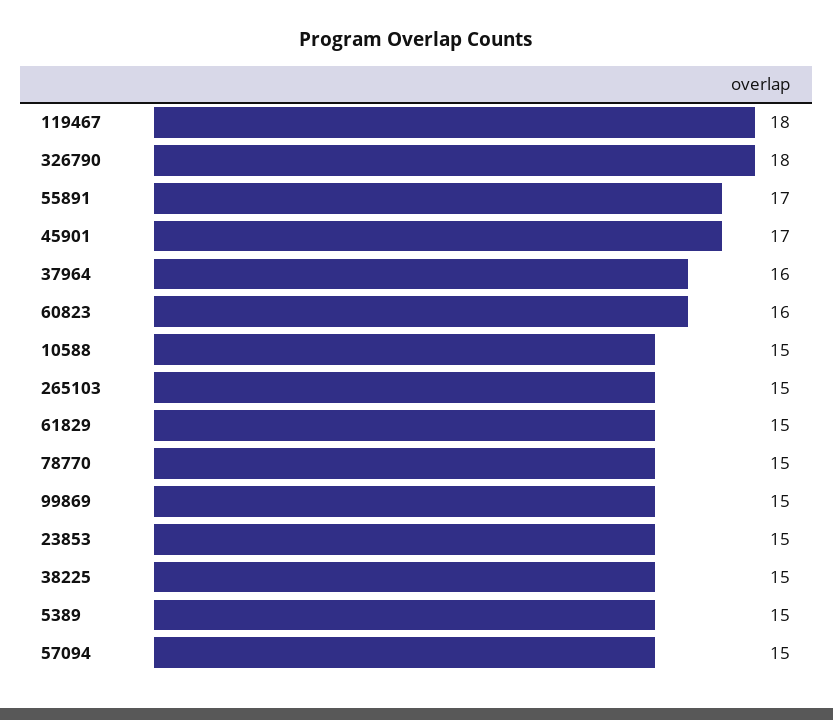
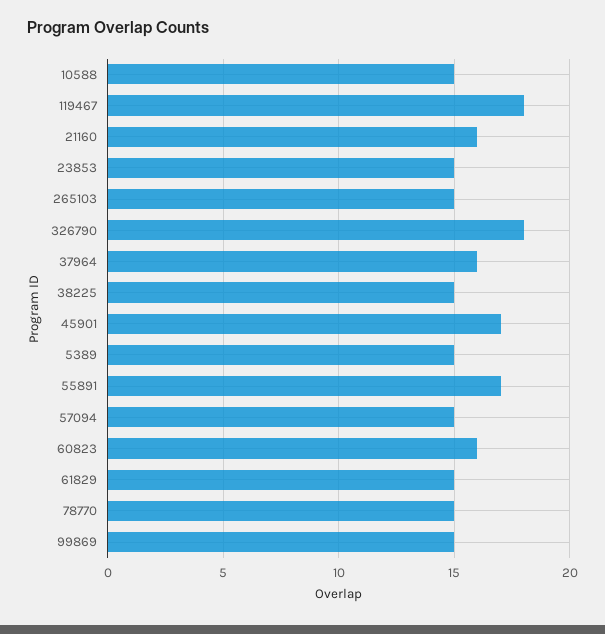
  {
    "119467": 18,
    "326790": 18,
    "55891": 17,
    "45901": 17,
    "37964": 16,
    "60823": 16,
    "10588": 15,
    "265103": 15,
    "61829": 15,
    "78770": 15,
    "99869": 15,
    "23853": 15,
    "38225": 15,
    "5389": 15,
-   "57094": 15
+   "57094": 15,
+   "21160": 16
  }

